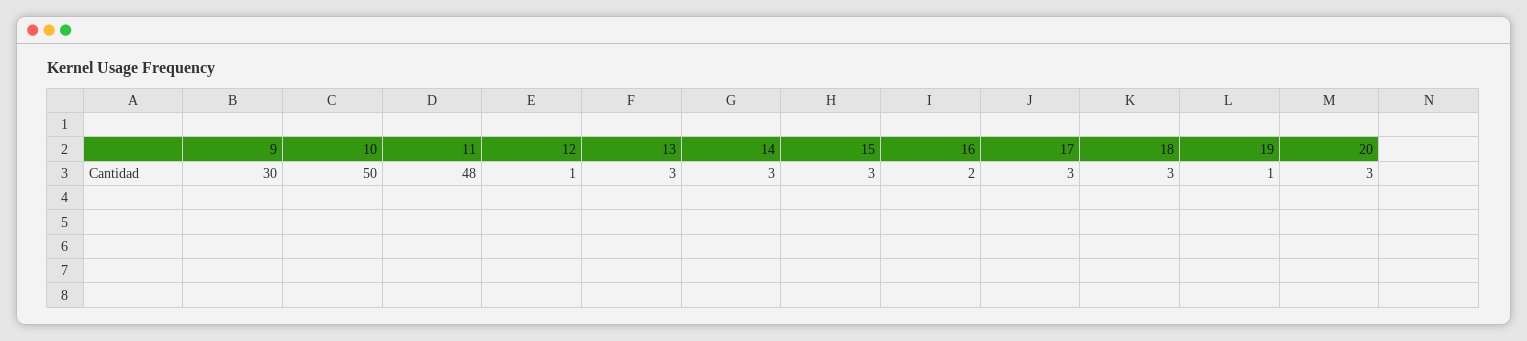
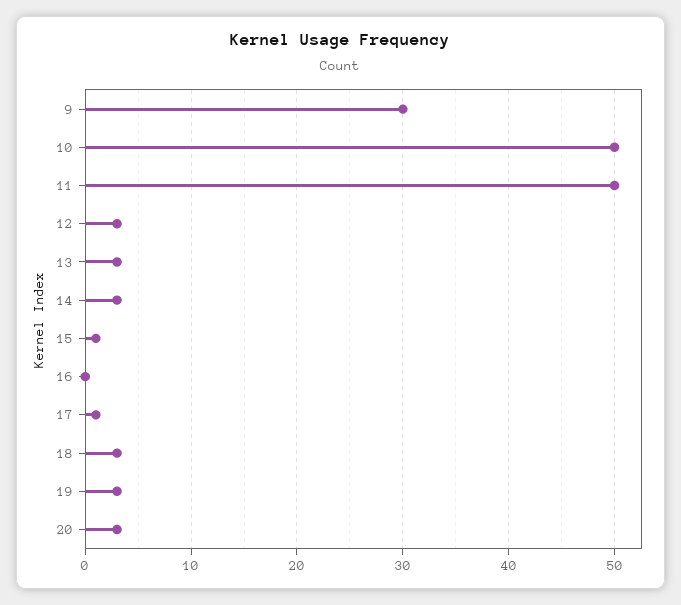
  {
    "9": 30,
    "10": 50,
-   "11": 48,
+   "11": 50,
-   "12": 1,
+   "12": 3,
    "13": 3,
    "14": 3,
-   "15": 3,
+   "15": 1,
-   "16": 2,
+   "16": 0,
-   "17": 3,
+   "17": 1,
    "18": 3,
-   "19": 1,
+   "19": 3,
    "20": 3
  }

